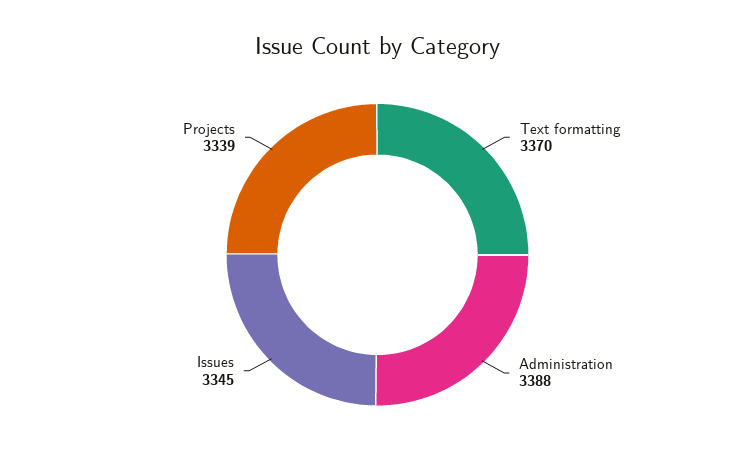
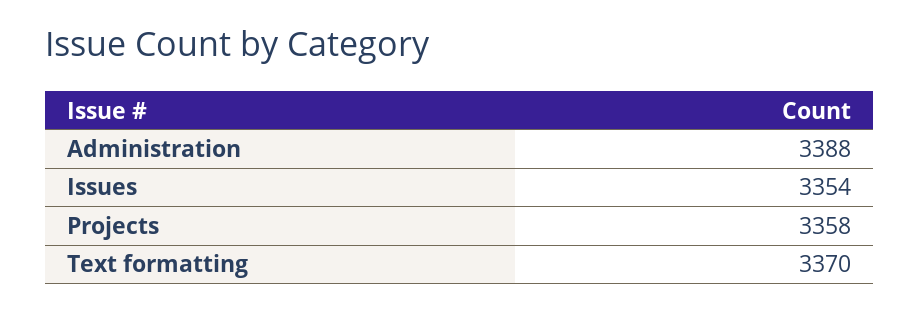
  {
    "Text formatting": 3370,
    "Administration": 3388,
-   "Issues": 3345,
+   "Issues": 3354,
-   "Projects": 3339
+   "Projects": 3358
  }

